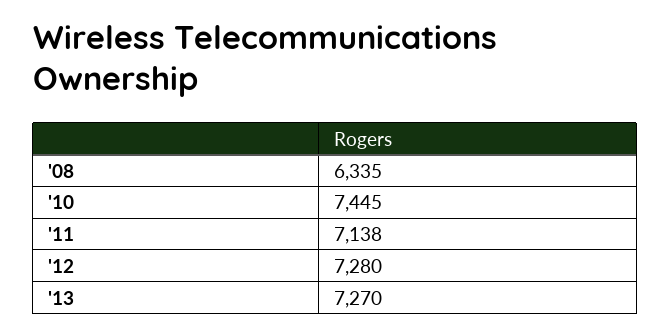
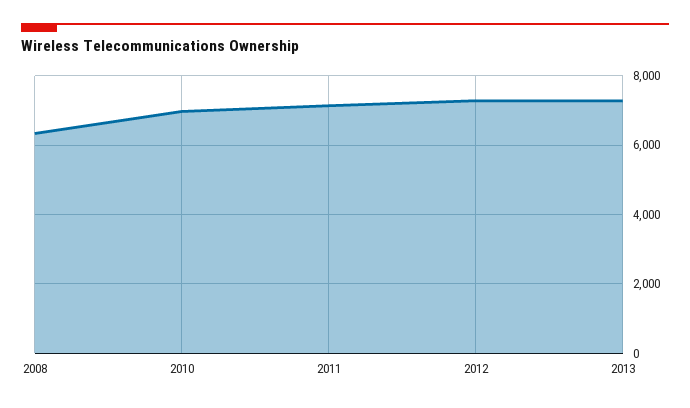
  {
    "'08": 6335,
-   "'10": 7445,
+   "'10": 7000,
    "'11": 7138,
    "'12": 7280,
    "'13": 7270
  }

